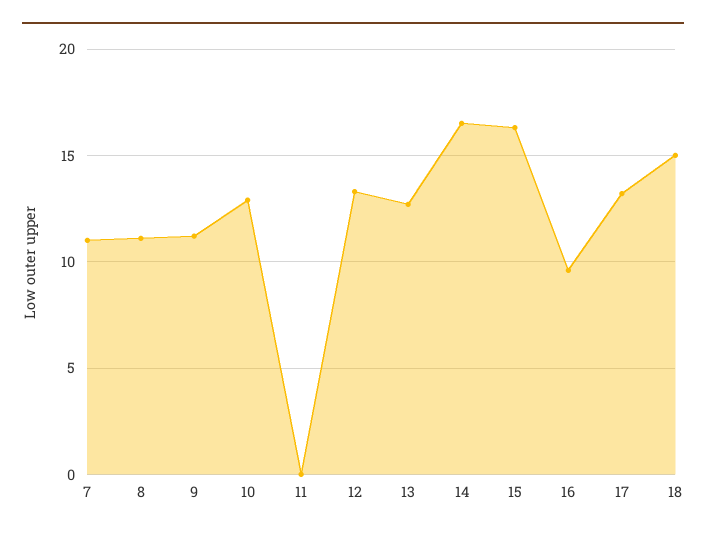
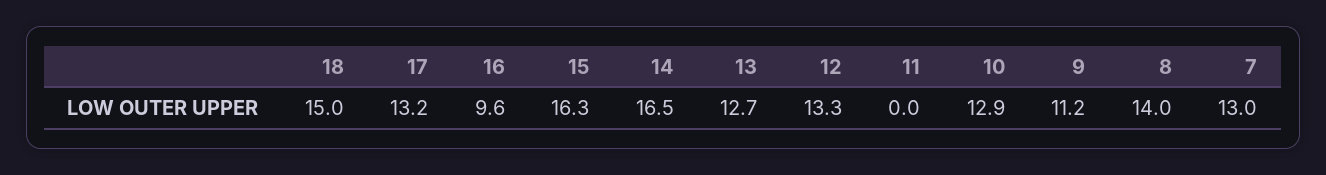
  {
-   "7": 11,
+   "7": 13,
-   "8": 11,
+   "8": 14,
    "9": 11.2,
    "10": 12.9,
    "11": 0,
    "12": 13.3,
    "13": 12.7,
    "14": 16.5,
    "15": 16.3,
    "16": 9.6,
    "17": 13.2,
    "18": 15
  }

